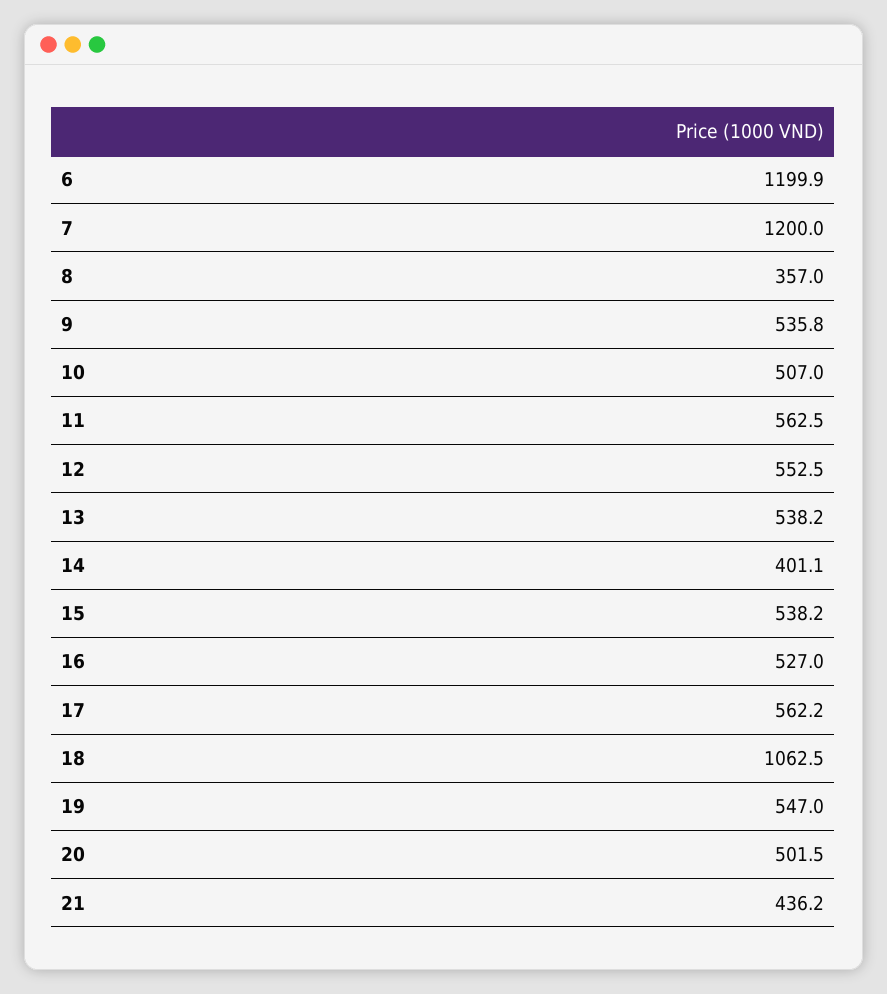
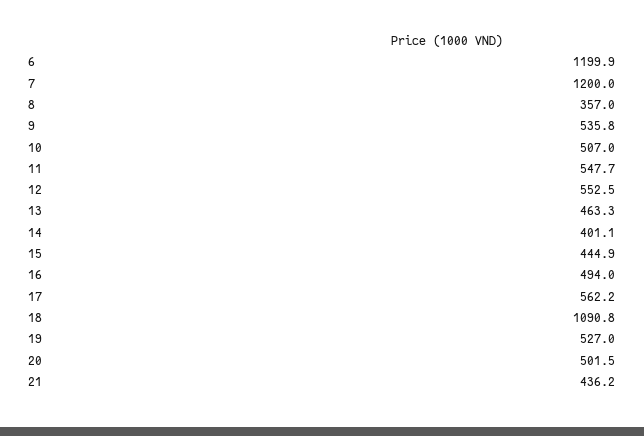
  {
    "6": 1199.9,
    "7": 1200,
    "8": 357,
    "9": 535.8,
    "10": 507,
-   "11": 562.5,
+   "11": 547.7,
    "12": 552.5,
-   "13": 538.2,
+   "13": 463.3,
    "14": 401.1,
-   "15": 538.2,
+   "15": 444.9,
-   "16": 527,
+   "16": 494,
    "17": 562.2,
-   "18": 1062.5,
+   "18": 1090.8,
-   "19": 547,
+   "19": 527,
    "20": 501.5,
    "21": 436.2
  }

